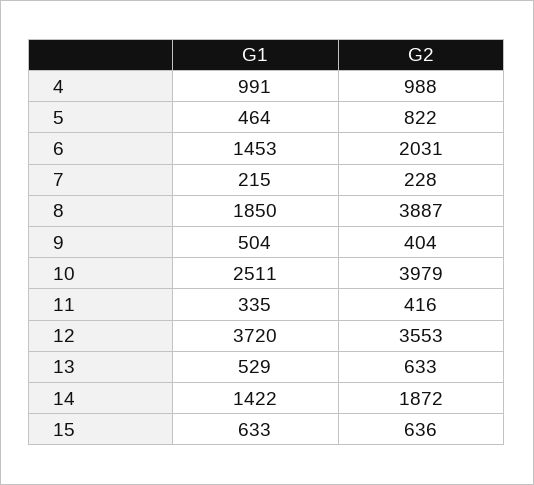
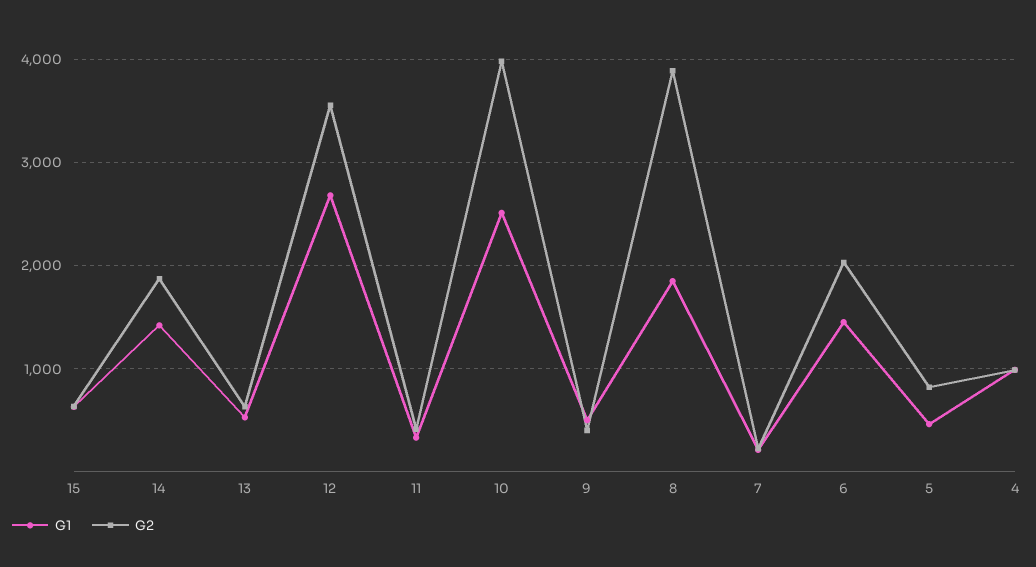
  {
    "G1": {
      "4": 991,
      "5": 464,
      "6": 1453,
      "7": 215,
      "8": 1850,
      "9": 504,
      "10": 2511,
      "11": 335,
-     "12": 3720,
+     "12": 2700,
      "13": 529,
      "14": 1422,
      "15": 633
    },
    "G2": {
      "4": 988,
      "5": 822,
      "6": 2031,
      "7": 228,
      "8": 3887,
      "9": 404,
      "10": 3979,
      "11": 416,
      "12": 3553,
      "13": 633,
      "14": 1872,
      "15": 636
    }
  }

